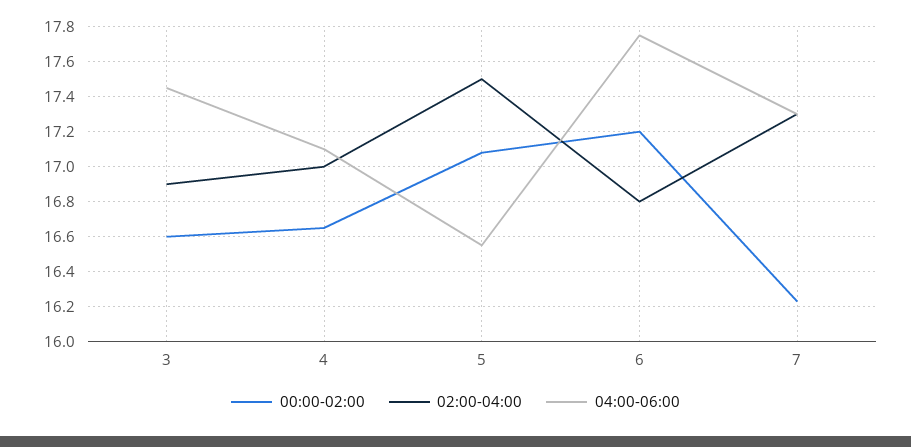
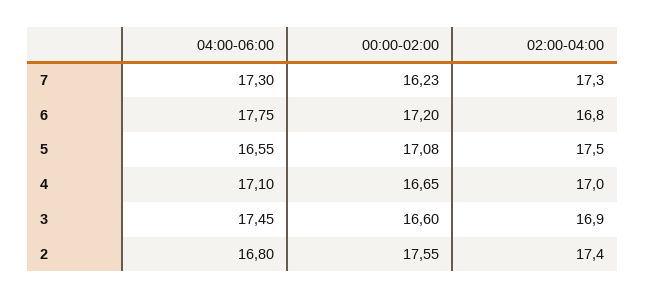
  {
    "00:00-02:00": {
      "3": 16.6,
      "4": 16.65,
      "5": 17.08,
      "6": 17.2,
-     "7": 16.23
+     "7": 16.23,
+     "2": 17.55
    },
    "02:00-04:00": {
      "3": 16.9,
      "4": 17,
      "5": 17.5,
      "6": 16.8,
-     "7": 17.3
+     "7": 17.3,
+     "2": 17.4
    },
    "04:00-06:00": {
      "3": 17.45,
      "4": 17.1,
      "5": 16.55,
      "6": 17.75,
-     "7": 17.3
+     "7": 17.3,
+     "2": 16.8
    }
  }

